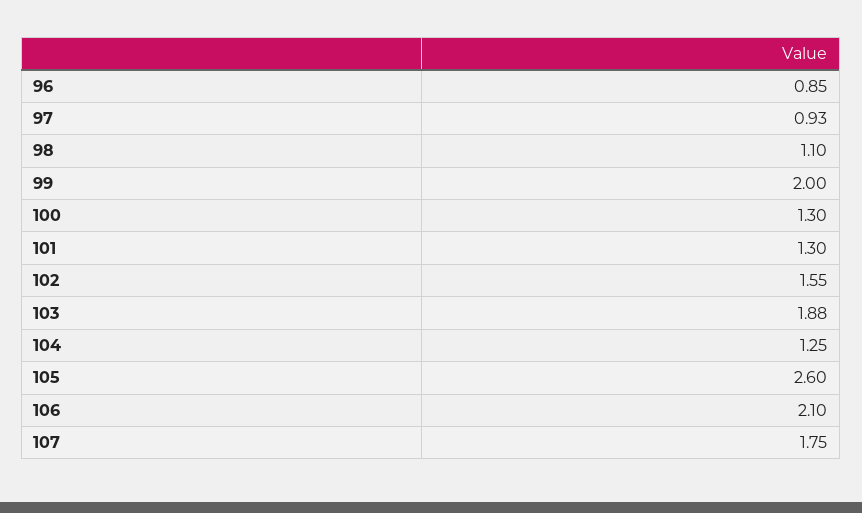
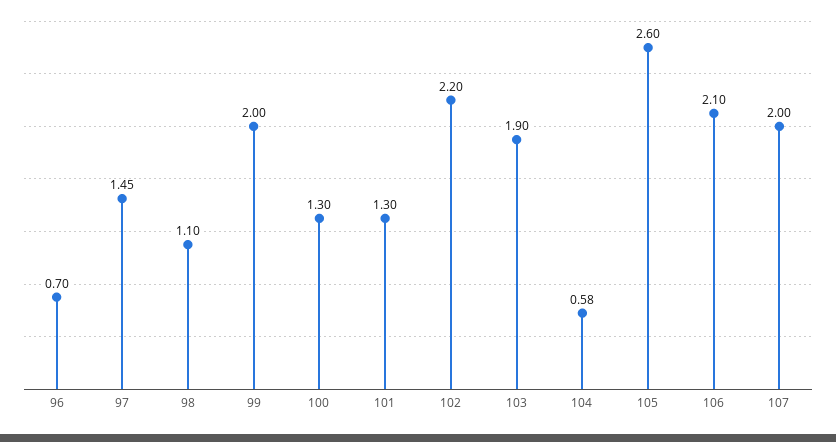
  {
-   "96": 0.85,
+   "96": 0.7,
-   "97": 0.93,
+   "97": 1.45,
    "98": 1.1,
    "99": 2,
    "100": 1.3,
    "101": 1.3,
-   "102": 1.55,
+   "102": 2.2,
-   "103": 1.88,
+   "103": 1.9,
-   "104": 1.25,
+   "104": 0.58,
    "105": 2.6,
    "106": 2.1,
-   "107": 1.75
+   "107": 2
  }

